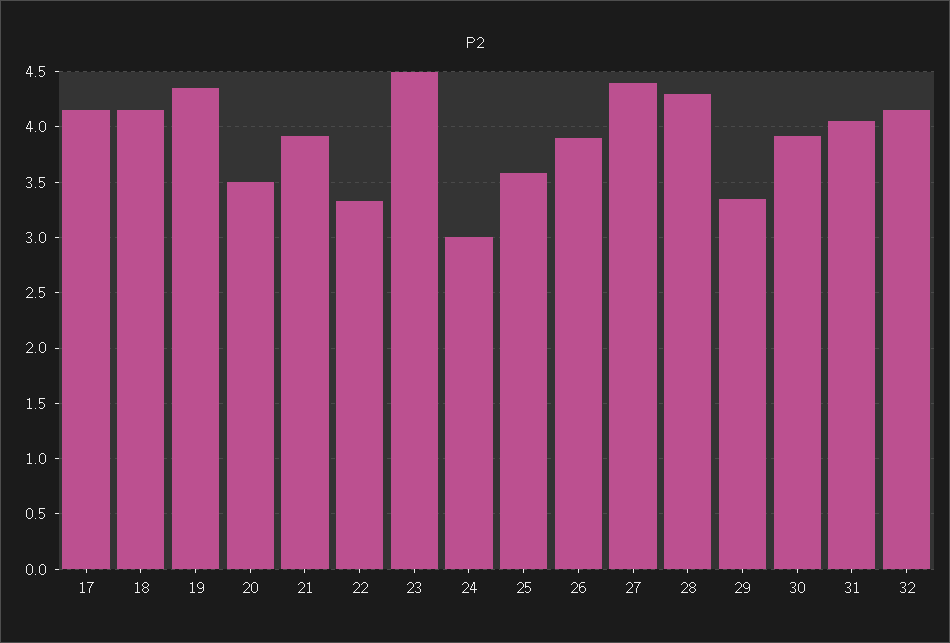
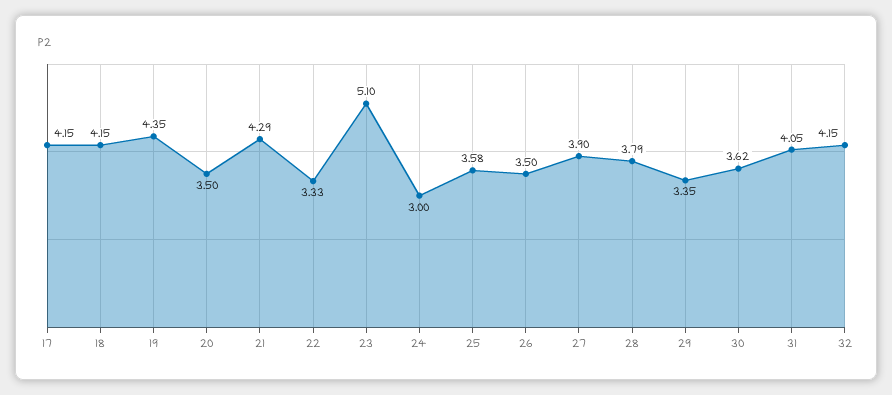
  {
    "17": 4.15,
    "18": 4.15,
    "19": 4.35,
    "20": 3.5,
-   "21": 3.9,
+   "21": 4.29,
    "22": 3.33,
-   "23": 4.5,
+   "23": 5.1,
    "24": 3,
    "25": 3.58,
-   "26": 3.9,
+   "26": 3.5,
-   "27": 4.4,
+   "27": 3.9,
-   "28": 4.3,
+   "28": 3.79,
    "29": 3.35,
-   "30": 3.9,
+   "30": 3.62,
    "31": 4.05,
    "32": 4.15
  }

